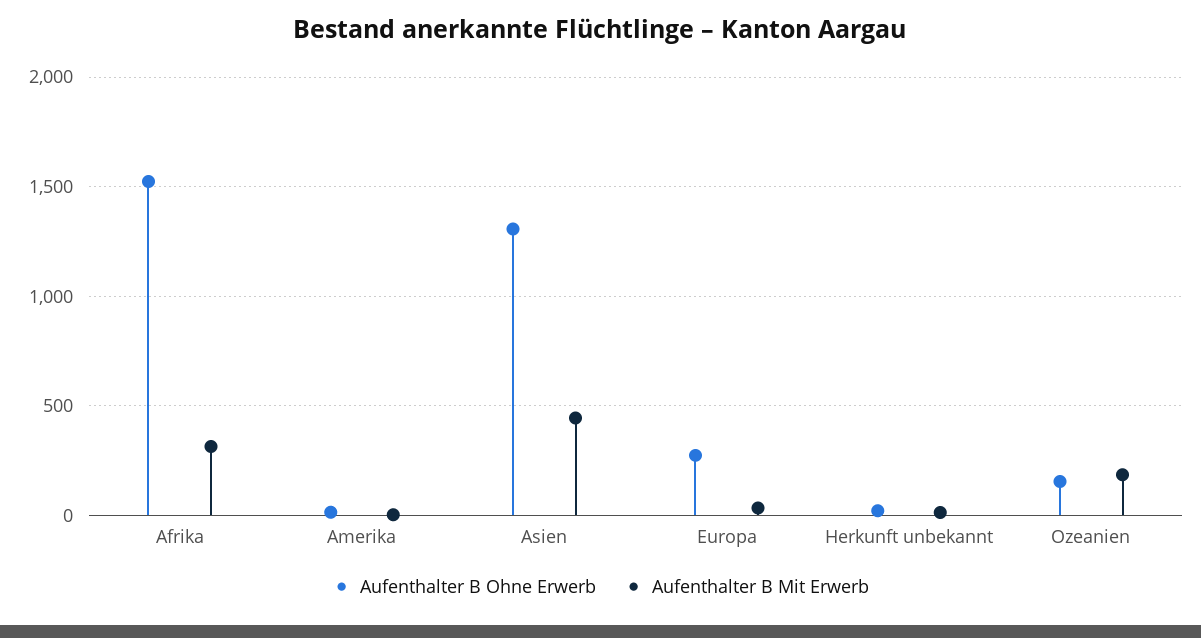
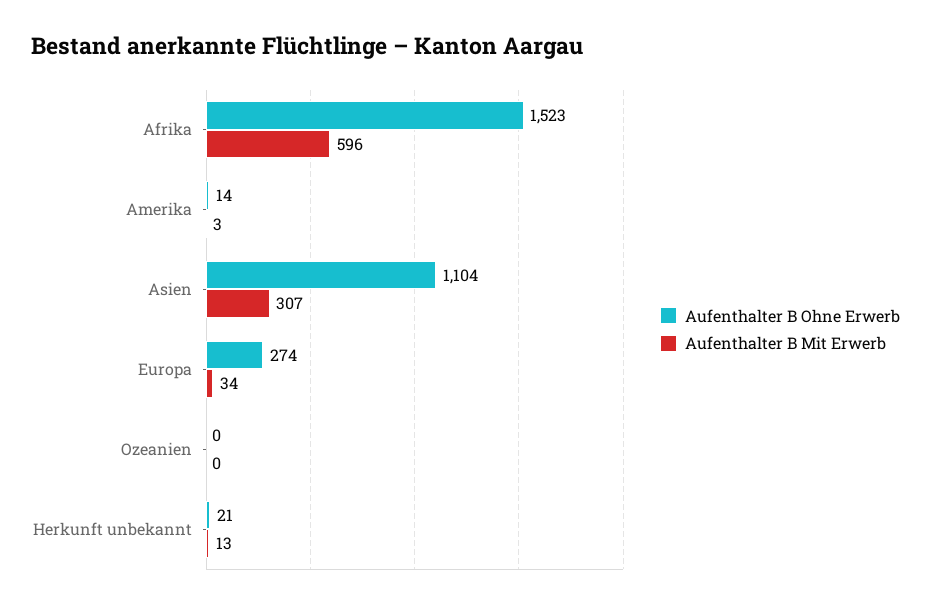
  {
    "Aufenthalter B Ohne Erwerb": {
      "Afrika": 1523,
      "Amerika": 14,
-     "Asien": 1300,
+     "Asien": 1104,
      "Europa": 274,
      "Herkunft unbekannt": 21,
-     "Ozeanien": 150
+     "Ozeanien": 0
    },
    "Aufenthalter B Mit Erwerb": {
-     "Afrika": 300,
+     "Afrika": 596,
      "Amerika": 3,
-     "Asien": 450,
+     "Asien": 307,
      "Europa": 34,
      "Herkunft unbekannt": 13,
-     "Ozeanien": 200
+     "Ozeanien": 0
    }
  }

